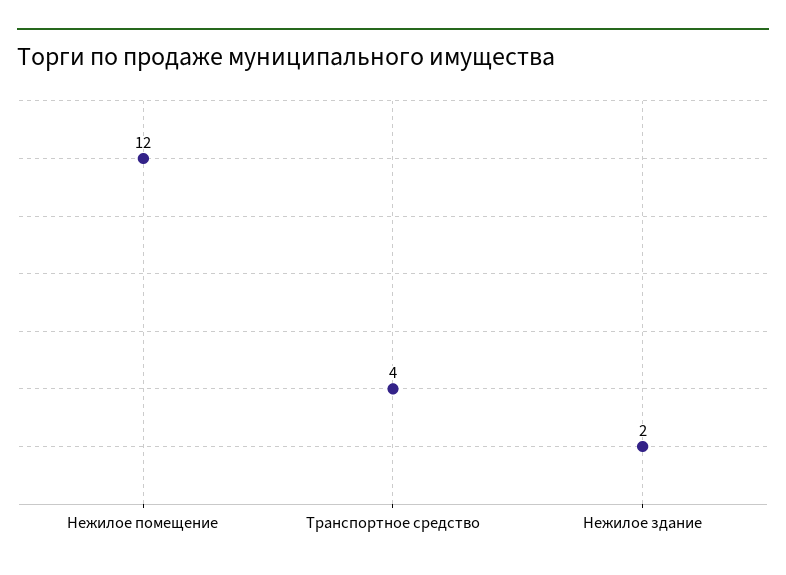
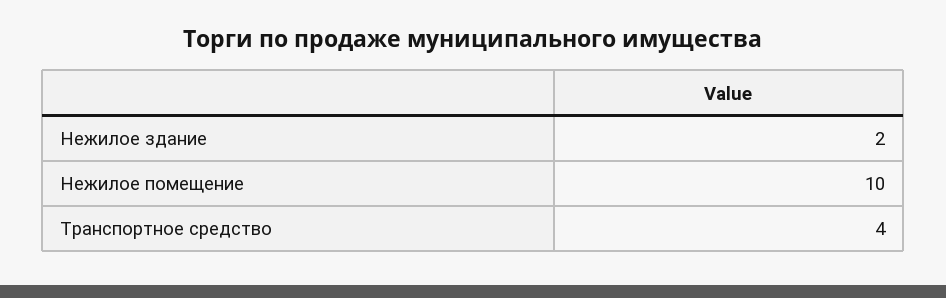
  {
-   "Нежилое помещение": 12,
+   "Нежилое помещение": 10,
    "Транспортное средство": 4,
    "Нежилое здание": 2
  }

